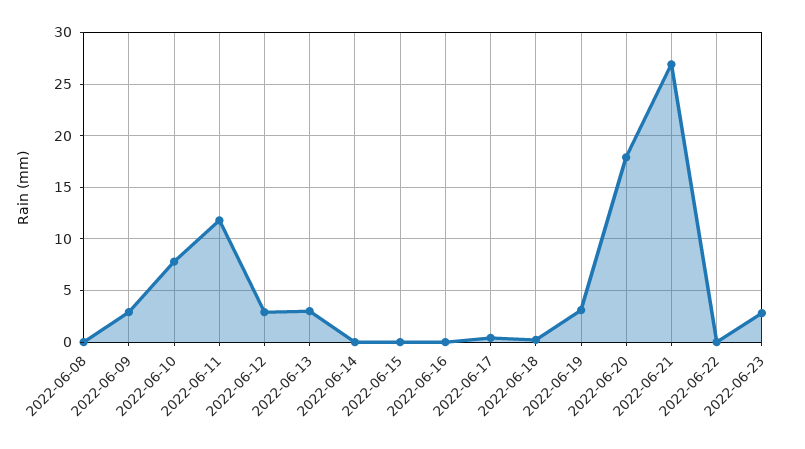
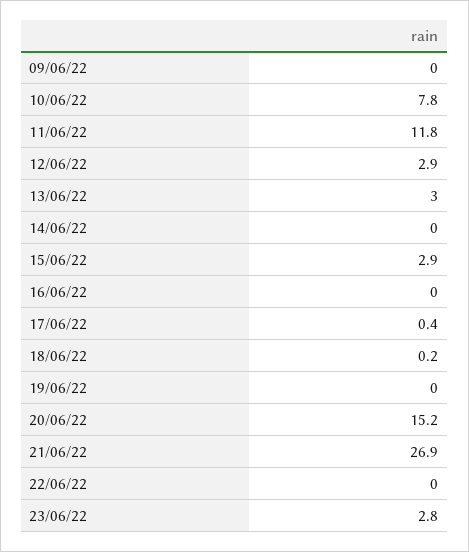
  {
-   "2022-06-08": 0,
-   "2022-06-09": 3,
+   "2022-06-09": 0,
    "2022-06-10": 7.8,
    "2022-06-11": 11.8,
    "2022-06-12": 2.9,
    "2022-06-13": 3,
    "2022-06-14": 0,
-   "2022-06-15": 0,
+   "2022-06-15": 2.9,
    "2022-06-16": 0,
    "2022-06-17": 0.4,
    "2022-06-18": 0.2,
-   "2022-06-19": 3,
+   "2022-06-19": 0,
-   "2022-06-20": 18,
+   "2022-06-20": 15.2,
    "2022-06-21": 26.9,
    "2022-06-22": 0,
    "2022-06-23": 2.8
  }

